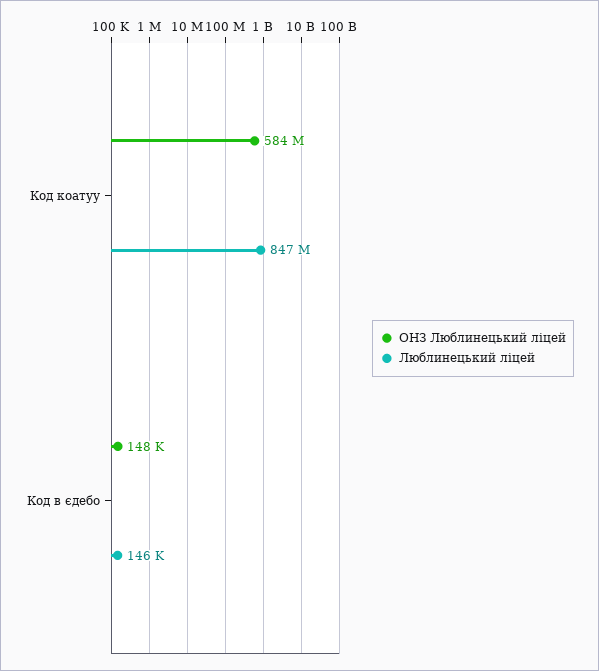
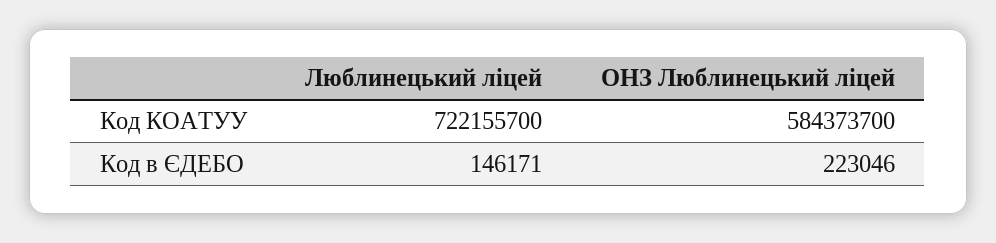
  {
    "ОНЗ Люблинецький ліцей": {
      "Код коатуу": 584373700,
-     "Код в єдебо": 148000
+     "Код в єдебо": 223046
    },
    "Люблинецький ліцей": {
-     "Код коатуу": 847000000,
+     "Код коатуу": 722155700,
      "Код в єдебо": 146171
    }
  }

